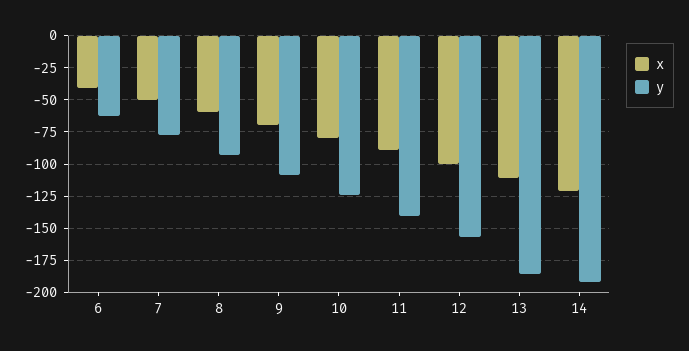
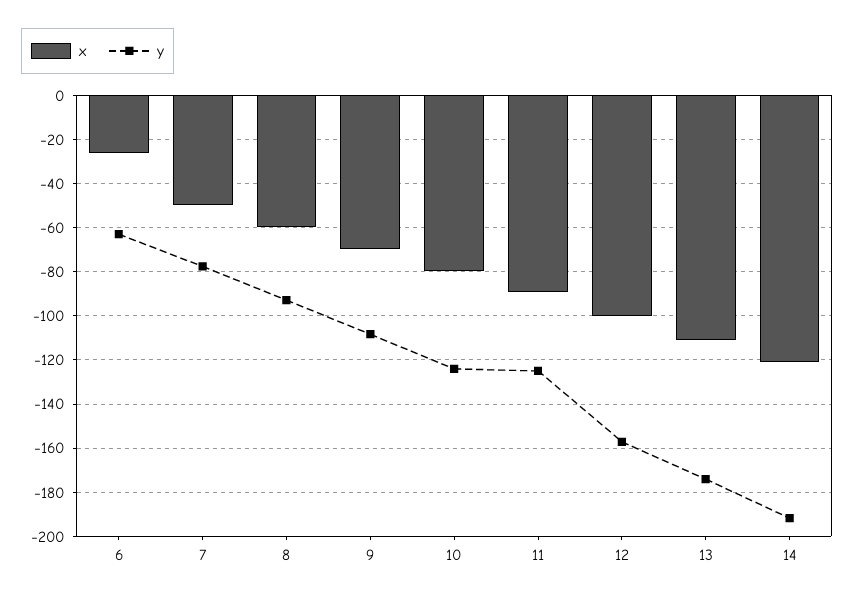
  {
    "x": {
-     "6": -40,
+     "6": -25,
      "7": -50,
      "8": -60,
      "9": -70,
      "10": -80,
      "11": -90,
      "12": -100,
      "13": -110,
      "14": -120
    },
    "y": {
      "6": -65,
      "7": -80,
      "8": -95,
      "9": -110,
      "10": -125,
-     "11": -140,
+     "11": -125,
      "12": -155,
-     "13": -185,
+     "13": -175,
      "14": -190
    }
  }

